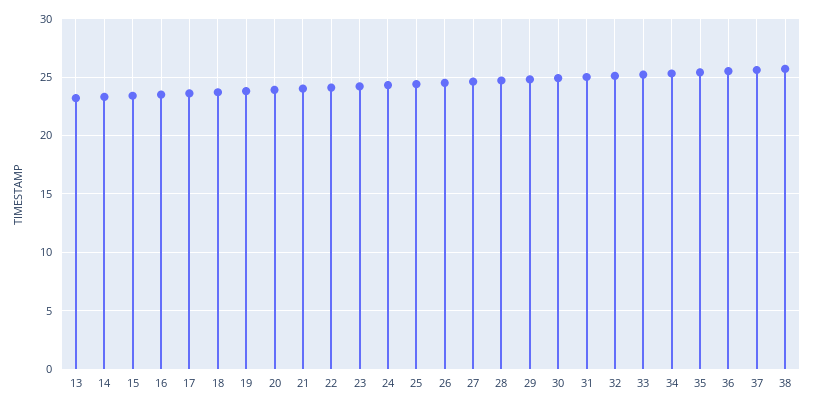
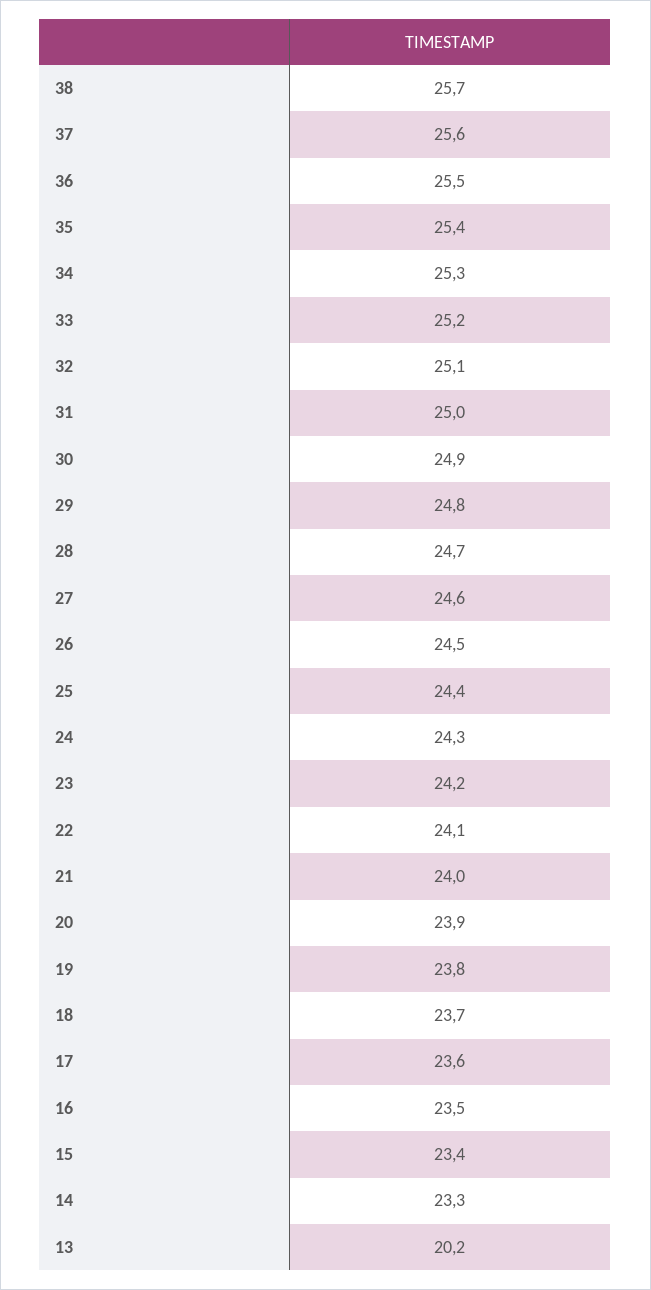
  {
-   "13": 23,
+   "13": 20.2,
    "14": 23.3,
    "15": 23.4,
    "16": 23.5,
    "17": 23.6,
    "18": 23.7,
    "19": 23.8,
    "20": 23.9,
    "21": 24,
    "22": 24.1,
    "23": 24.2,
    "24": 24.3,
    "25": 24.4,
    "26": 24.5,
    "27": 24.6,
    "28": 24.7,
    "29": 24.8,
    "30": 24.9,
    "31": 25,
    "32": 25.1,
    "33": 25.2,
    "34": 25.3,
    "35": 25.4,
    "36": 25.5,
    "37": 25.6,
    "38": 25.7
  }

